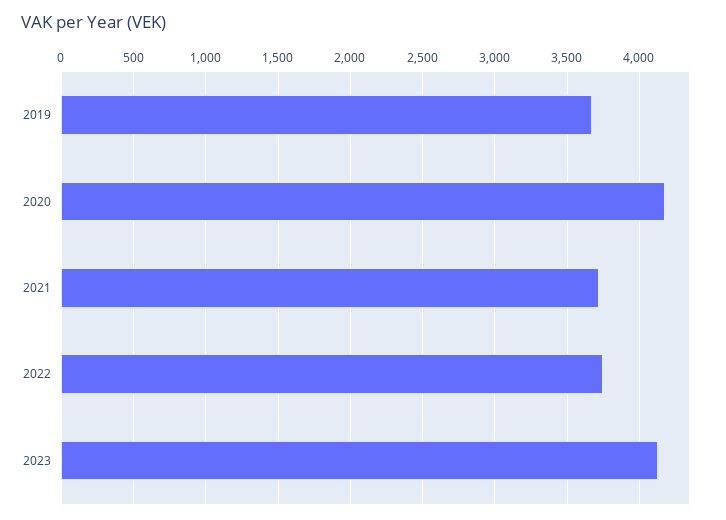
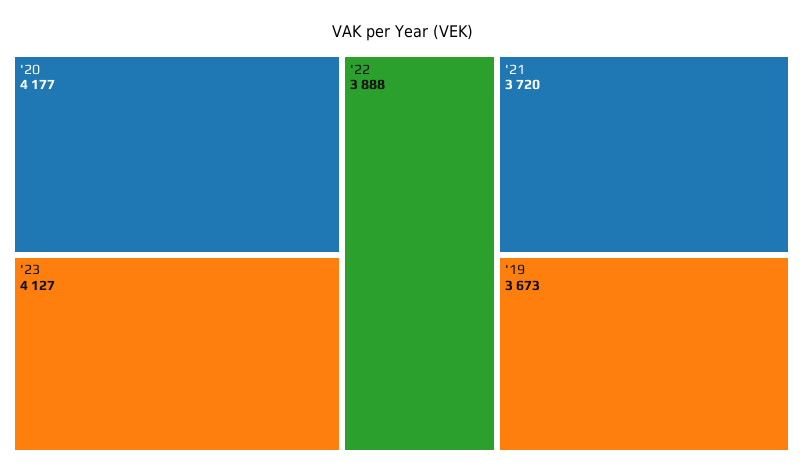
  {
    "2019": 3673,
    "2020": 4177,
    "2021": 3720,
-   "2022": 3750,
+   "2022": 3888,
    "2023": 4127
  }

